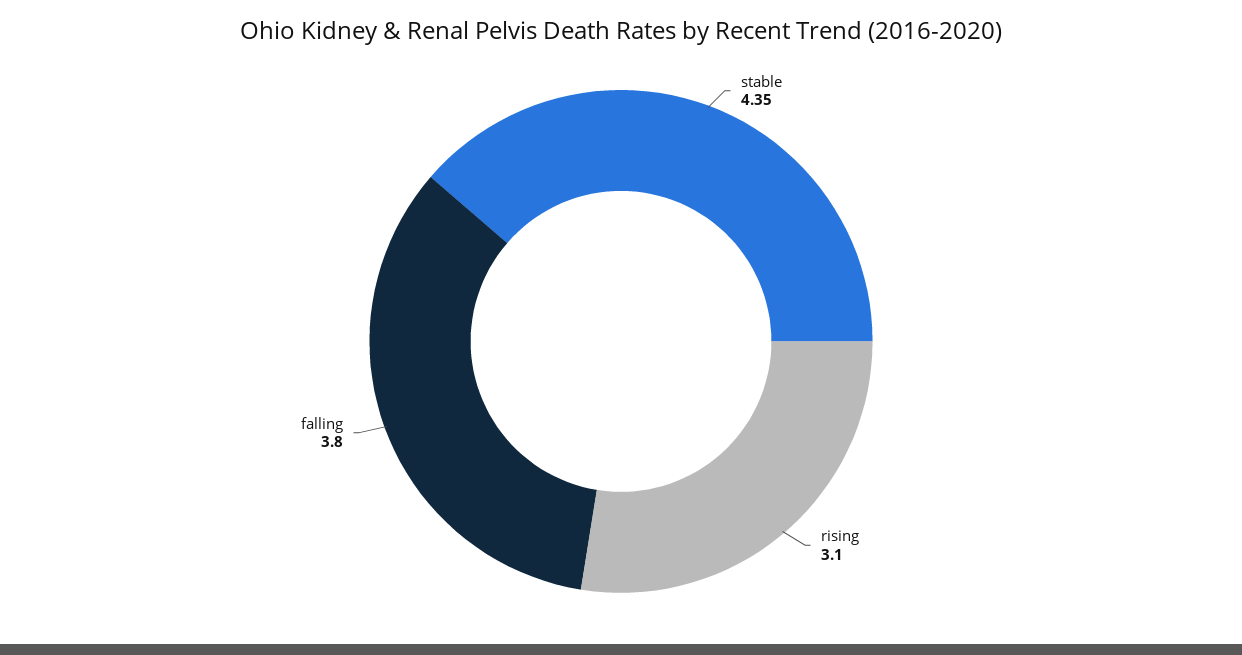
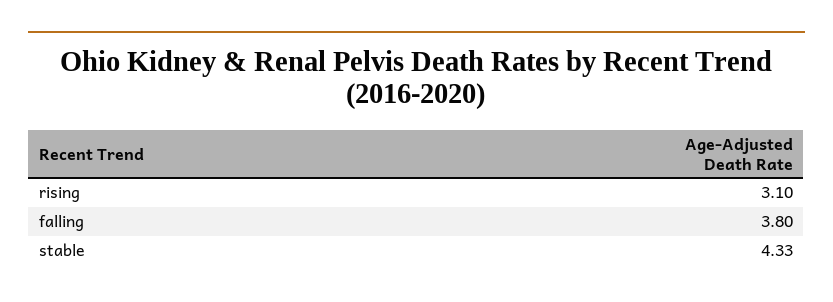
  {
-   "stable": 4.35,
+   "stable": 4.33,
    "rising": 3.1,
    "falling": 3.8
  }

